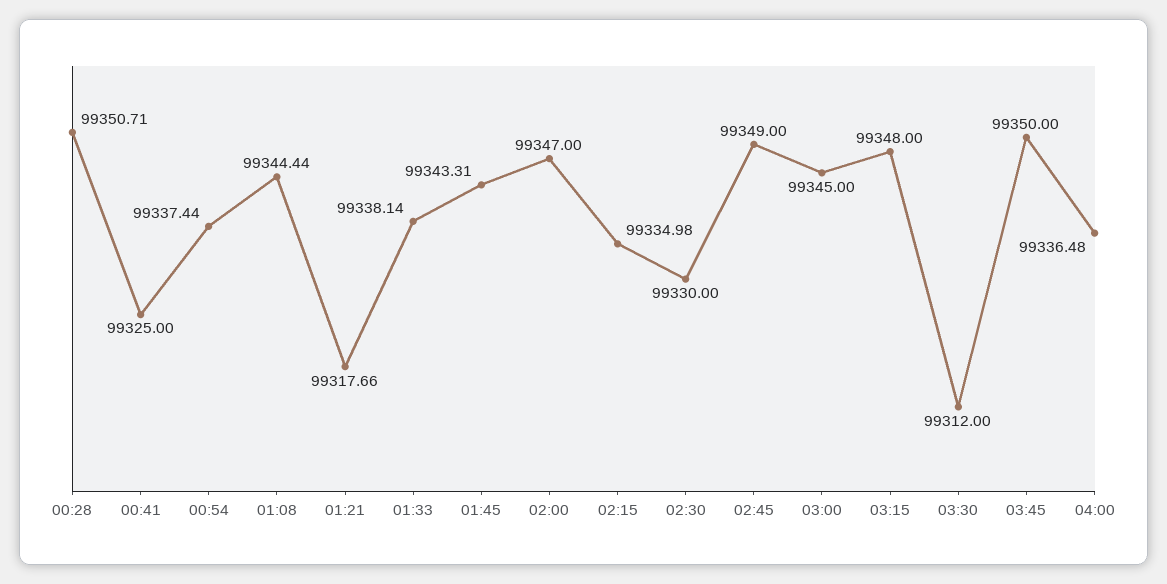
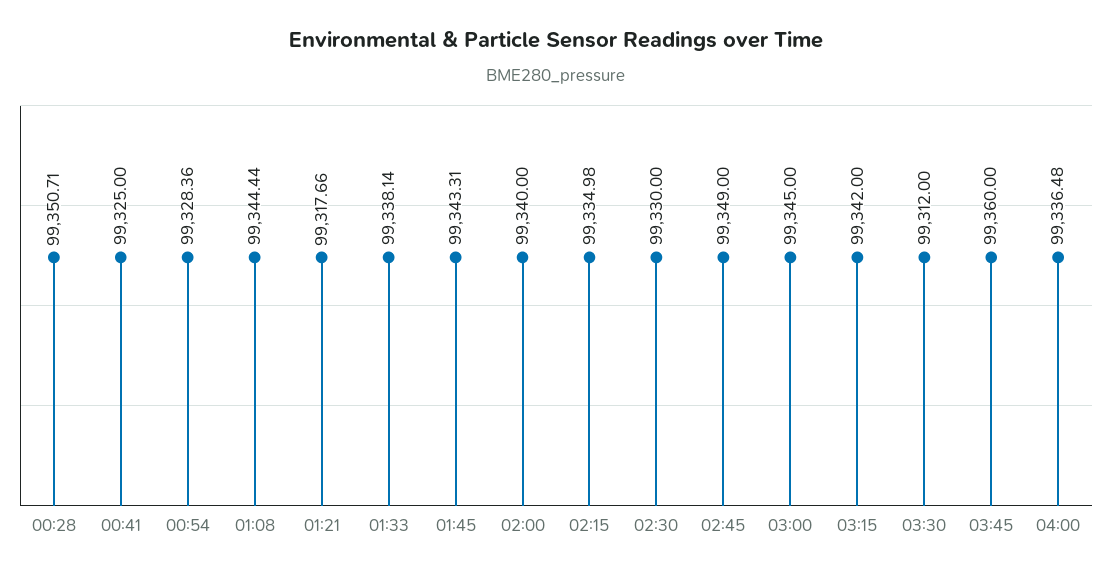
  {
    "00:28": 99350.71,
    "00:41": 99325,
-   "00:54": 99337.44,
+   "00:54": 99328.36,
    "01:08": 99344.44,
    "01:21": 99317.66,
    "01:33": 99338.14,
    "01:45": 99343.31,
-   "02:00": 99347,
+   "02:00": 99340,
    "02:15": 99334.98,
    "02:30": 99330,
    "02:45": 99349,
    "03:00": 99345,
-   "03:15": 99348,
+   "03:15": 99342,
    "03:30": 99312,
-   "03:45": 99350,
+   "03:45": 99360,
    "04:00": 99336.48
  }

